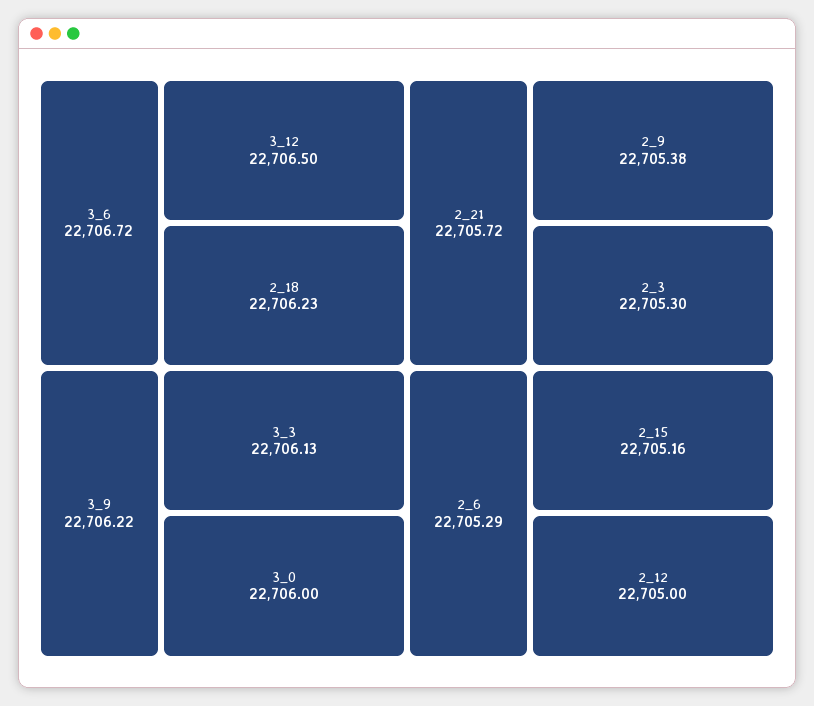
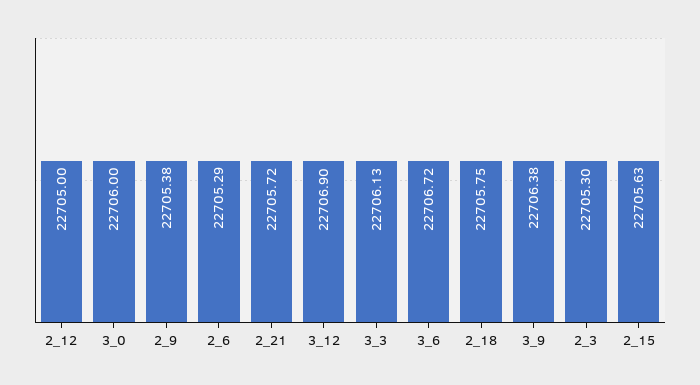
  {
    "3_6": 22706.72,
-   "3_12": 22706.5,
+   "3_12": 22706.9,
-   "2_18": 22706.23,
+   "2_18": 22705.75,
-   "3_9": 22706.22,
+   "3_9": 22706.38,
    "3_3": 22706.13,
    "3_0": 22706,
    "2_21": 22705.72,
    "2_9": 22705.38,
    "2_3": 22705.3,
    "2_6": 22705.29,
-   "2_15": 22705.16,
+   "2_15": 22705.63,
    "2_12": 22705
  }

